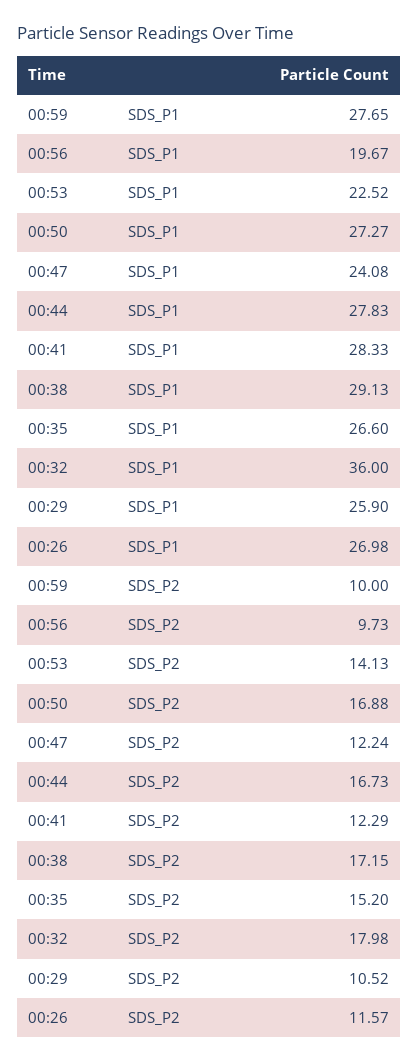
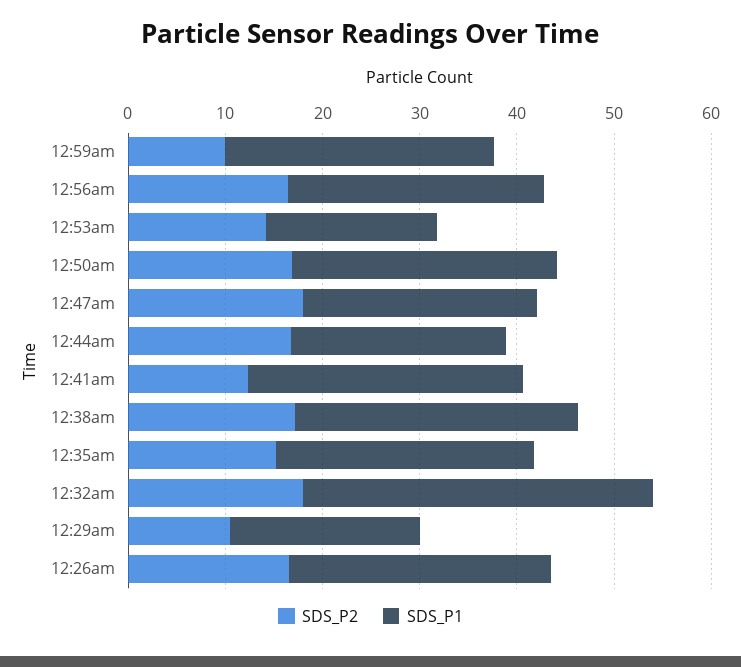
  {
    "SDS_P1": {
      "00:59": 27.65,
-     "00:56": 19.67,
+     "00:56": 26,
-     "00:53": 22.52,
+     "00:53": 18,
      "00:50": 27.27,
      "00:47": 24.08,
-     "00:44": 27.83,
+     "00:44": 22,
      "00:41": 28.33,
      "00:38": 29.13,
      "00:35": 26.6,
      "00:32": 36,
-     "00:29": 25.9,
+     "00:29": 20,
      "00:26": 26.98
    },
    "SDS_P2": {
      "00:59": 10,
-     "00:56": 9.73,
+     "00:56": 16,
      "00:53": 14.13,
      "00:50": 16.88,
-     "00:47": 12.24,
+     "00:47": 18,
      "00:44": 16.73,
      "00:41": 12.29,
      "00:38": 17.15,
      "00:35": 15.2,
      "00:32": 17.98,
      "00:29": 10.52,
-     "00:26": 11.57
+     "00:26": 16
    }
  }

